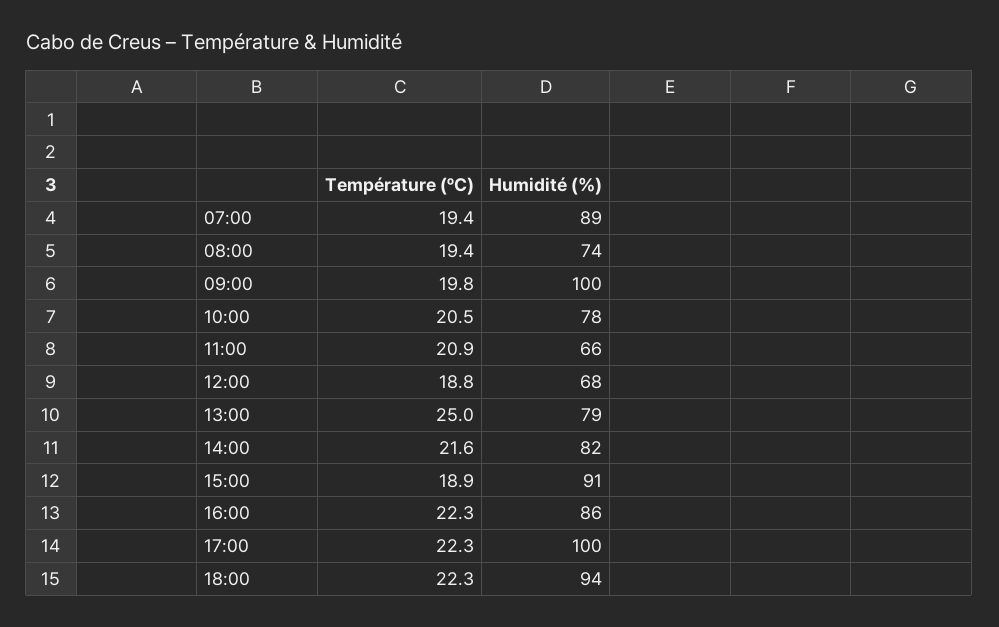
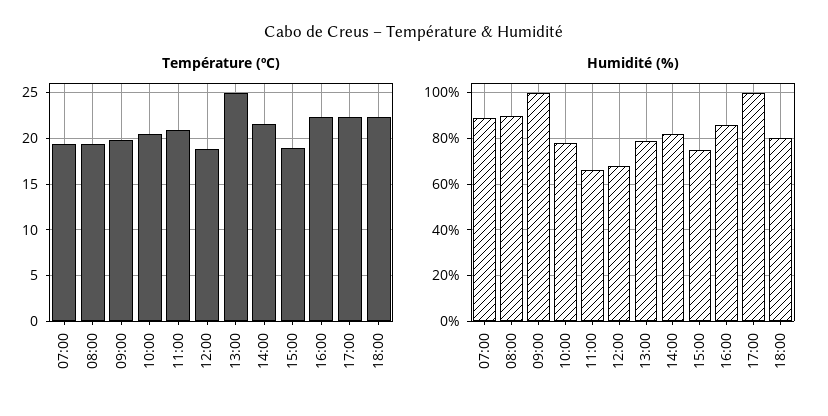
  {
    "Température (ºC)": {
      "07:00": 19.4,
      "08:00": 19.4,
      "09:00": 19.8,
      "10:00": 20.5,
      "11:00": 20.9,
      "12:00": 18.8,
      "13:00": 25,
      "14:00": 21.6,
      "15:00": 18.9,
      "16:00": 22.3,
      "17:00": 22.3,
      "18:00": 22.3
    },
    "Humidité (%)": {
      "07:00": 89,
-     "08:00": 74,
+     "08:00": 90,
      "09:00": 100,
      "10:00": 78,
      "11:00": 66,
      "12:00": 68,
      "13:00": 79,
      "14:00": 82,
-     "15:00": 91,
+     "15:00": 75,
      "16:00": 86,
      "17:00": 100,
-     "18:00": 94
+     "18:00": 80
    }
  }

